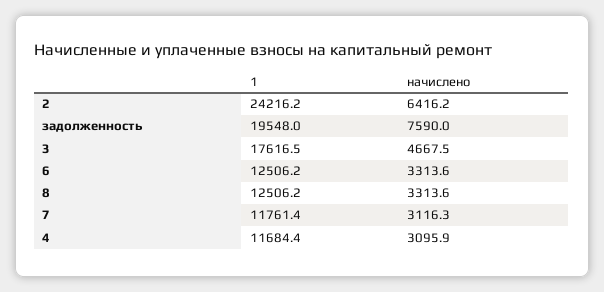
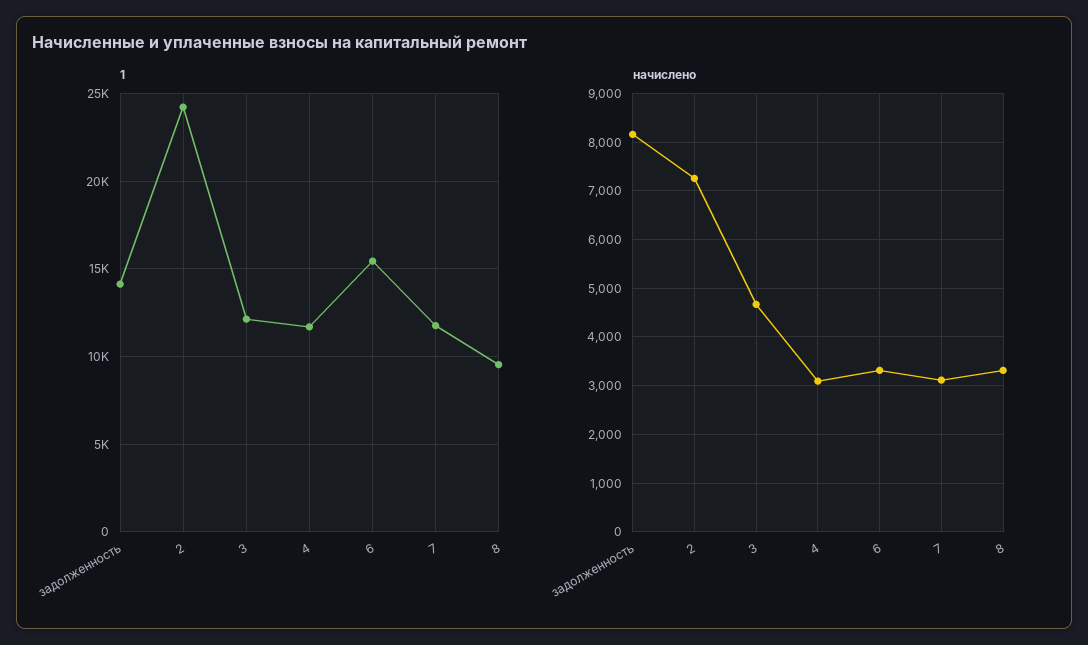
  {
    "1": {
      "2": 24216.2,
-     "задолженность": 19548,
+     "задолженность": 14000,
-     "3": 17616.5,
+     "3": 12000,
-     "6": 12506.2,
+     "6": 15500,
-     "8": 12506.2,
+     "8": 9500,
      "7": 11761.4,
      "4": 11684.4
    },
    "начислено": {
-     "2": 6416.2,
+     "2": 7200,
-     "задолженность": 7590,
+     "задолженность": 8200,
      "3": 4667.5,
      "6": 3313.6,
      "8": 3313.6,
      "7": 3116.3,
      "4": 3095.9
    }
  }

